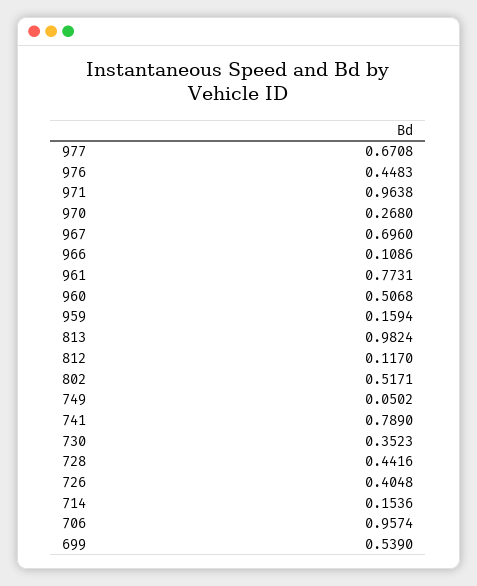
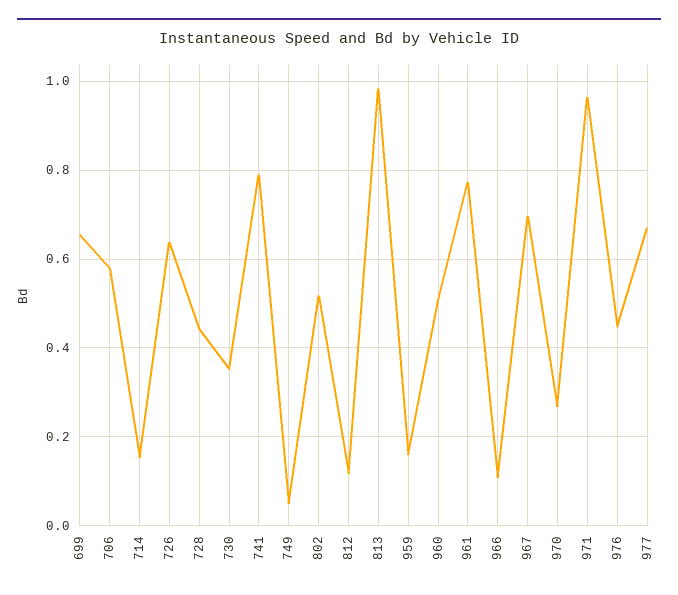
  {
    "977": 0.6708,
    "976": 0.4483,
    "971": 0.9638,
    "970": 0.268,
    "967": 0.696,
    "966": 0.1086,
    "961": 0.7731,
    "960": 0.5068,
    "959": 0.1594,
    "813": 0.9824,
    "812": 0.117,
    "802": 0.5171,
    "749": 0.0502,
    "741": 0.789,
    "730": 0.3523,
    "728": 0.4416,
-   "726": 0.4048,
+   "726": 0.64,
    "714": 0.1536,
-   "706": 0.9574,
+   "706": 0.58,
-   "699": 0.539
+   "699": 0.66
  }

